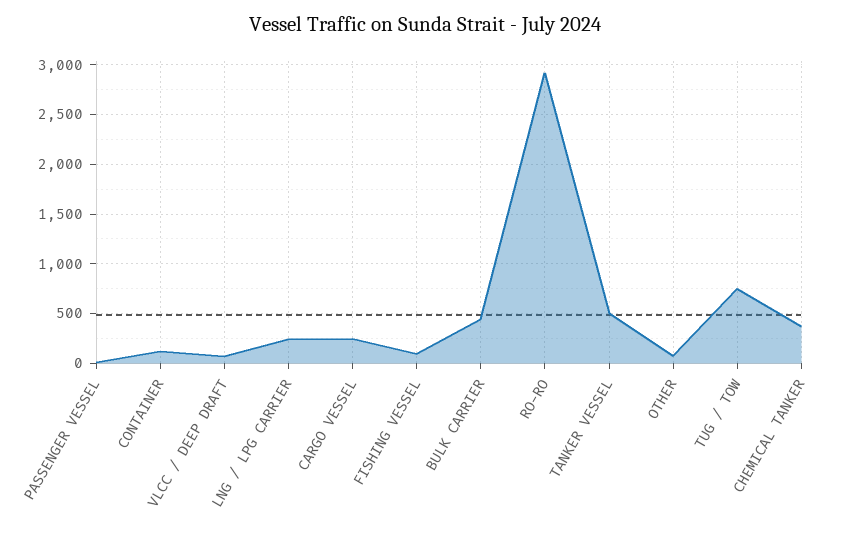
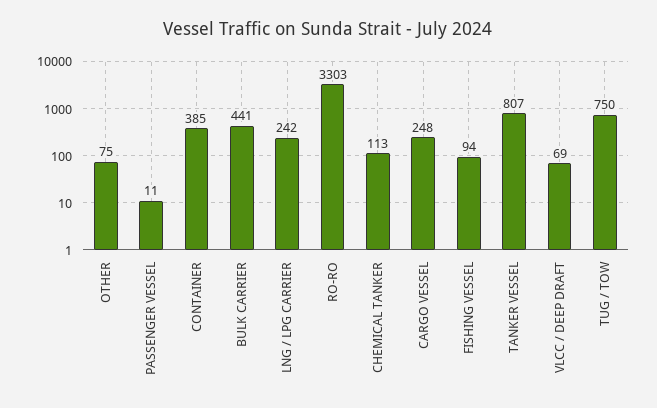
  {
    "PASSENGER VESSEL": 11,
-   "CONTAINER": 100,
+   "CONTAINER": 385,
    "VLCC / DEEP DRAFT": 69,
    "LNG / LPG CARRIER": 242,
    "CARGO VESSEL": 248,
    "FISHING VESSEL": 94,
    "BULK CARRIER": 441,
-   "RO-RO": 2900,
+   "RO-RO": 3303,
-   "TANKER VESSEL": 500,
+   "TANKER VESSEL": 807,
    "OTHER": 75,
    "TUG / TOW": 750,
-   "CHEMICAL TANKER": 400
+   "CHEMICAL TANKER": 113
  }

